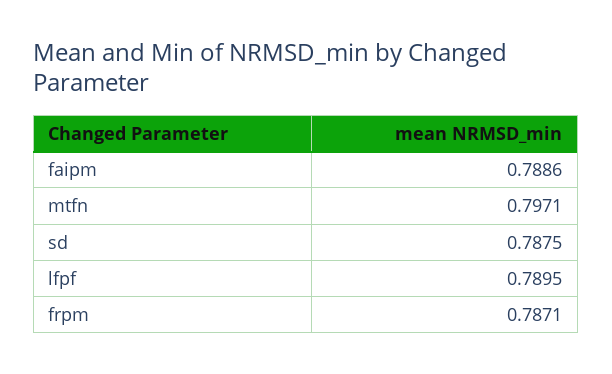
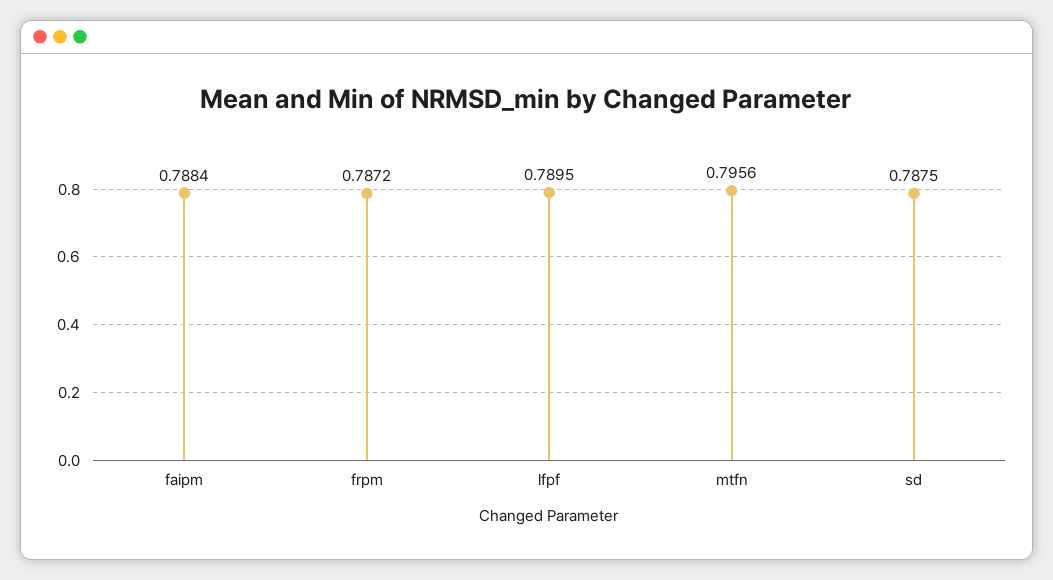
  {
-   "faipm": 0.7886,
+   "faipm": 0.7884,
-   "mtfn": 0.7971,
+   "mtfn": 0.7956,
    "sd": 0.7875,
    "lfpf": 0.7895,
-   "frpm": 0.7871
+   "frpm": 0.7872
  }

